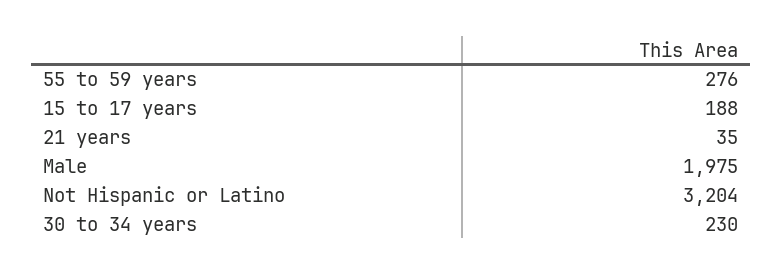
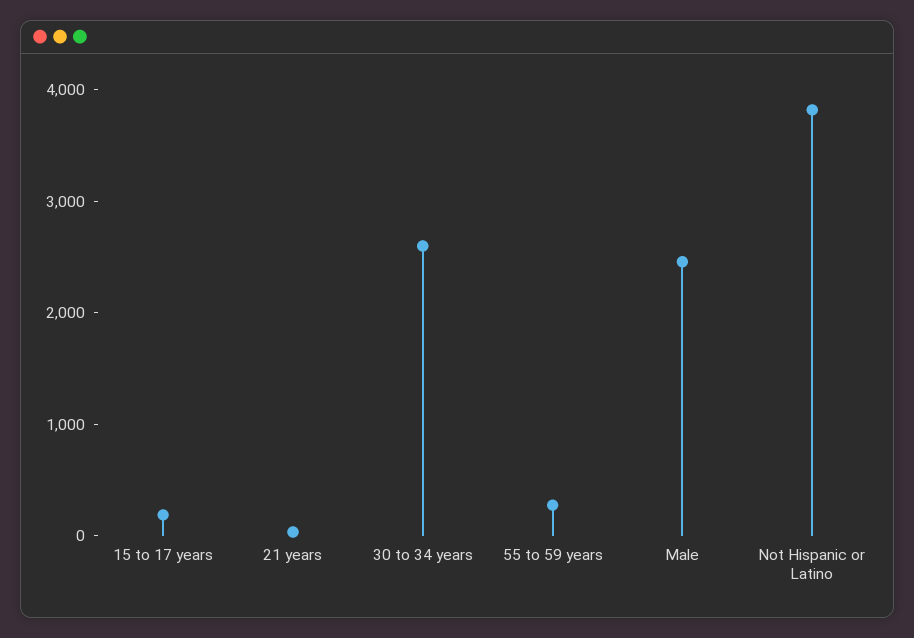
  {
    "55 to 59 years": 276,
    "15 to 17 years": 188,
    "21 years": 35,
-   "Male": 1975,
+   "Male": 2400,
-   "Not Hispanic or Latino": 3204,
+   "Not Hispanic or Latino": 3800,
-   "30 to 34 years": 230
+   "30 to 34 years": 2600
  }

